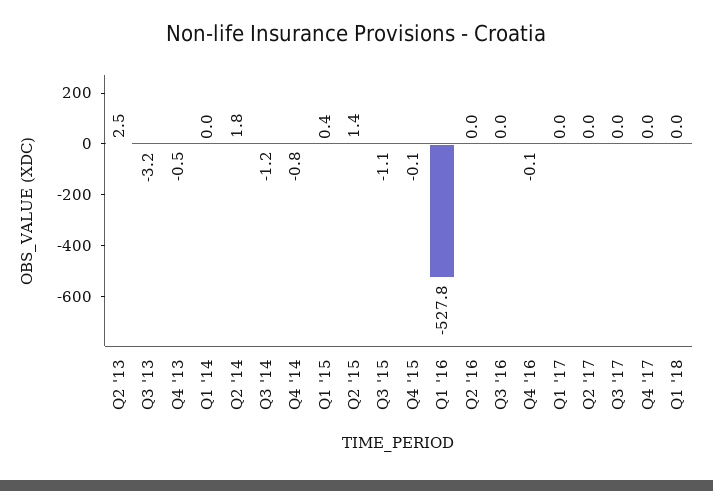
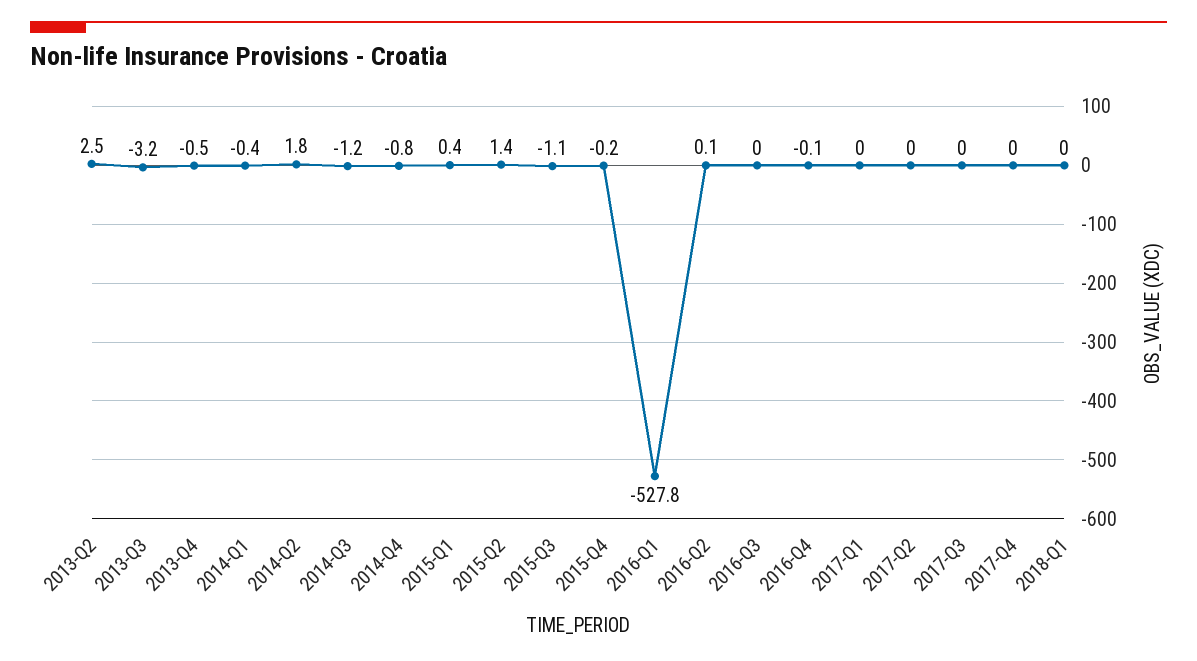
  {
    "Q2 '13": 2.5,
    "Q3 '13": -3.2,
    "Q4 '13": -0.5,
-   "Q1 '14": 0,
+   "Q1 '14": -0.4,
    "Q2 '14": 1.8,
    "Q3 '14": -1.2,
    "Q4 '14": -0.8,
    "Q1 '15": 0.4,
    "Q2 '15": 1.4,
    "Q3 '15": -1.1,
-   "Q4 '15": -0.1,
+   "Q4 '15": -0.2,
    "Q1 '16": -527.8,
-   "Q2 '16": 0,
+   "Q2 '16": 0.1,
    "Q3 '16": 0,
    "Q4 '16": -0.1,
    "Q1 '17": 0,
    "Q2 '17": 0,
    "Q3 '17": 0,
    "Q4 '17": 0,
    "Q1 '18": 0
  }

